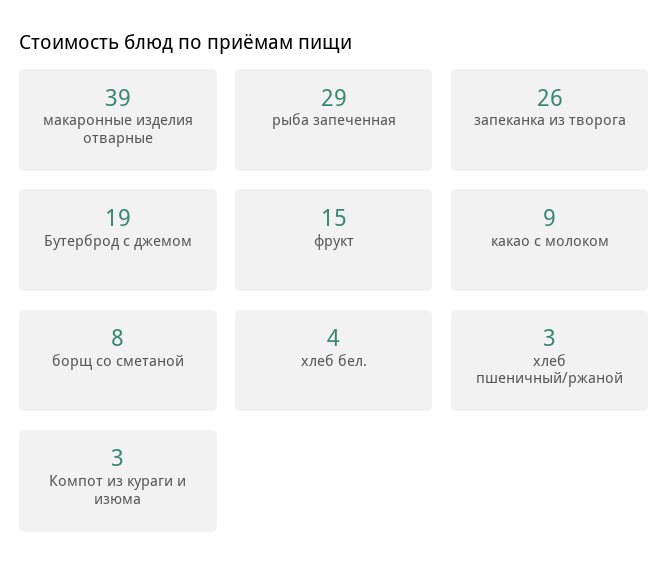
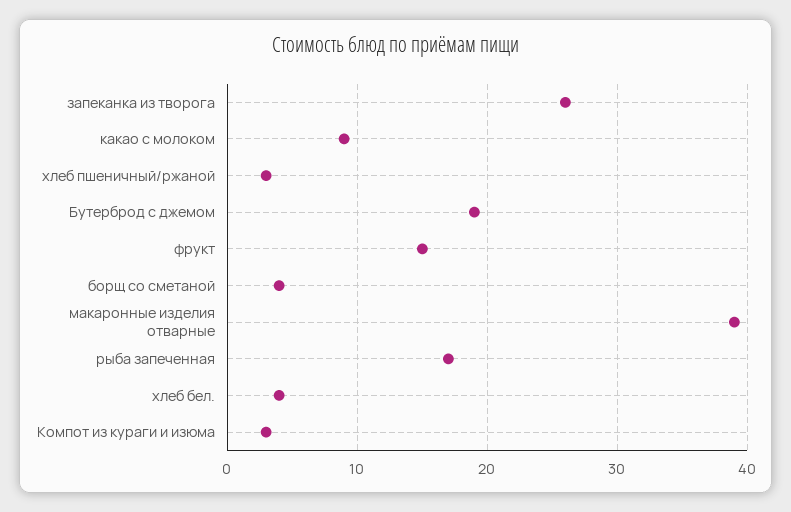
  {
    "макаронные изделия отварные": 39,
-   "рыба запеченная": 29,
+   "рыба запеченная": 17,
    "запеканка из творога": 26,
    "Бутерброд с джемом": 19,
    "фрукт": 15,
    "какао с молоком": 9,
-   "борщ со сметаной": 8,
+   "борщ со сметаной": 4,
    "хлеб бел.": 4,
    "хлеб пшеничный/ржаной": 3,
    "Компот из кураги и изюма": 3
  }

